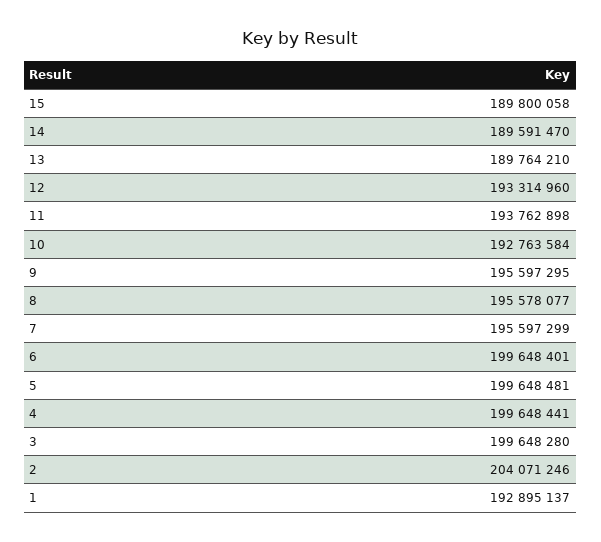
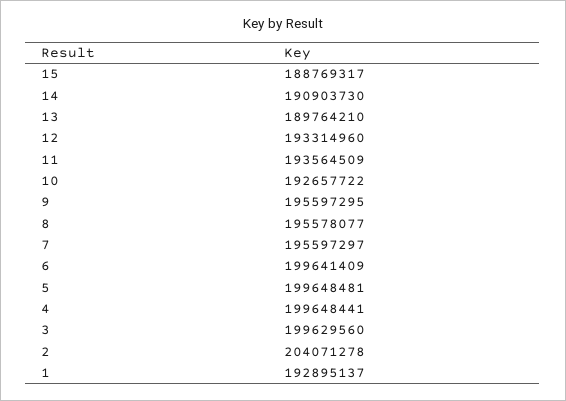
  {
-   "15": 189800058,
+   "15": 188769317,
-   "14": 189591470,
+   "14": 190903730,
    "13": 189764210,
    "12": 193314960,
-   "11": 193762898,
+   "11": 193564509,
-   "10": 192763584,
+   "10": 192657722,
    "9": 195597295,
    "8": 195578077,
-   "7": 195597299,
+   "7": 195597297,
-   "6": 199648401,
+   "6": 199641409,
    "5": 199648481,
    "4": 199648441,
-   "3": 199648280,
+   "3": 199629560,
-   "2": 204071246,
+   "2": 204071278,
    "1": 192895137
  }

